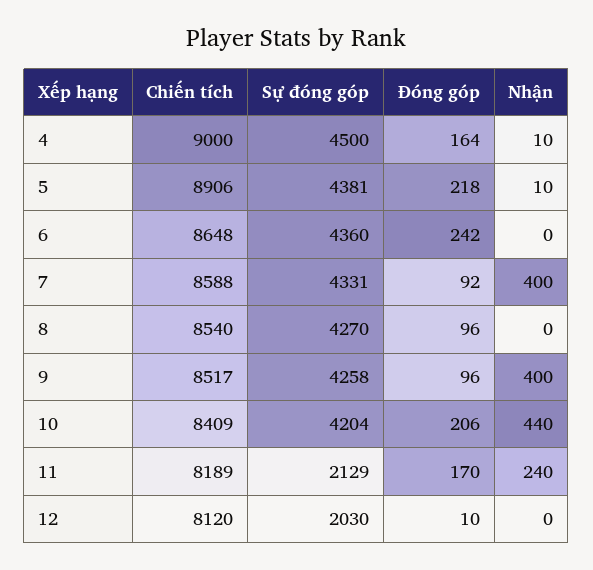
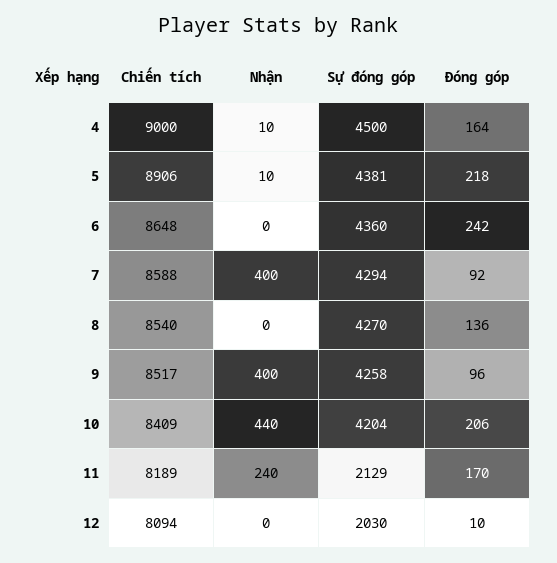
  {
    "Chiến tích": {
      "4": 9000,
      "5": 8906,
      "6": 8648,
      "7": 8588,
      "8": 8540,
      "9": 8517,
      "10": 8409,
      "11": 8189,
-     "12": 8120
+     "12": 8094
    },
    "Sự đóng góp": {
      "4": 4500,
      "5": 4381,
      "6": 4360,
-     "7": 4331,
+     "7": 4294,
      "8": 4270,
      "9": 4258,
      "10": 4204,
      "11": 2129,
      "12": 2030
    },
    "Đóng góp": {
      "4": 164,
      "5": 218,
      "6": 242,
      "7": 92,
-     "8": 96,
+     "8": 136,
      "9": 96,
      "10": 206,
      "11": 170,
      "12": 10
    },
    "Nhận": {
      "4": 10,
      "5": 10,
      "6": 0,
      "7": 400,
      "8": 0,
      "9": 400,
      "10": 440,
      "11": 240,
      "12": 0
    }
  }

